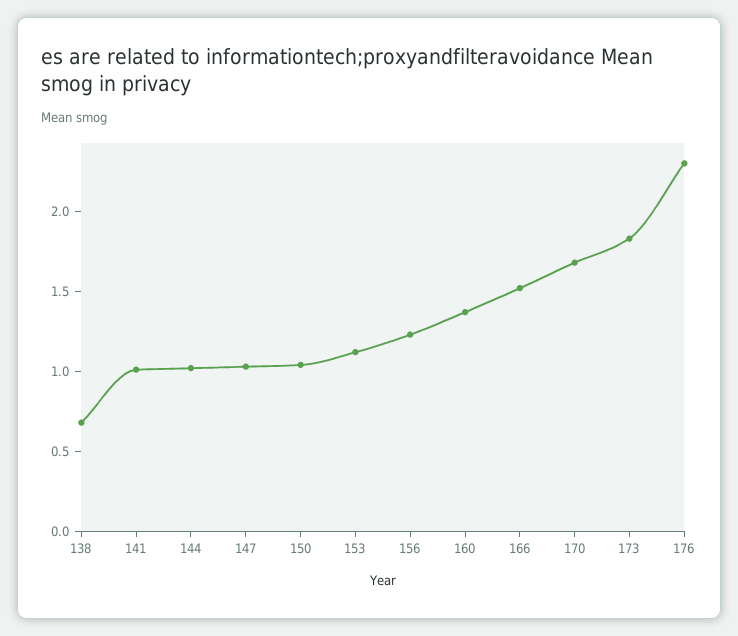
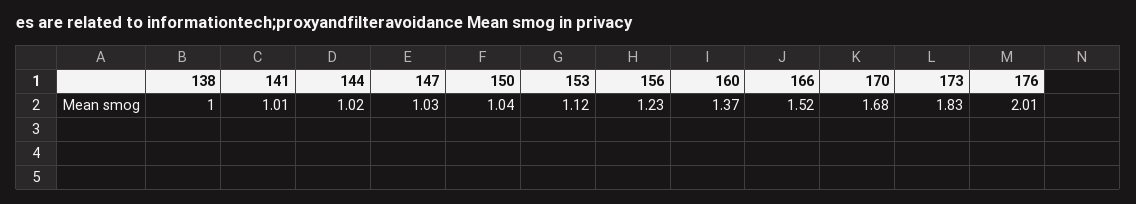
  {
-   "138": 0.7,
+   "138": 1,
    "141": 1.01,
    "144": 1.02,
    "147": 1.03,
    "150": 1.04,
    "153": 1.12,
    "156": 1.23,
    "160": 1.37,
    "166": 1.52,
    "170": 1.68,
    "173": 1.83,
-   "176": 2.3
+   "176": 2.01
  }

